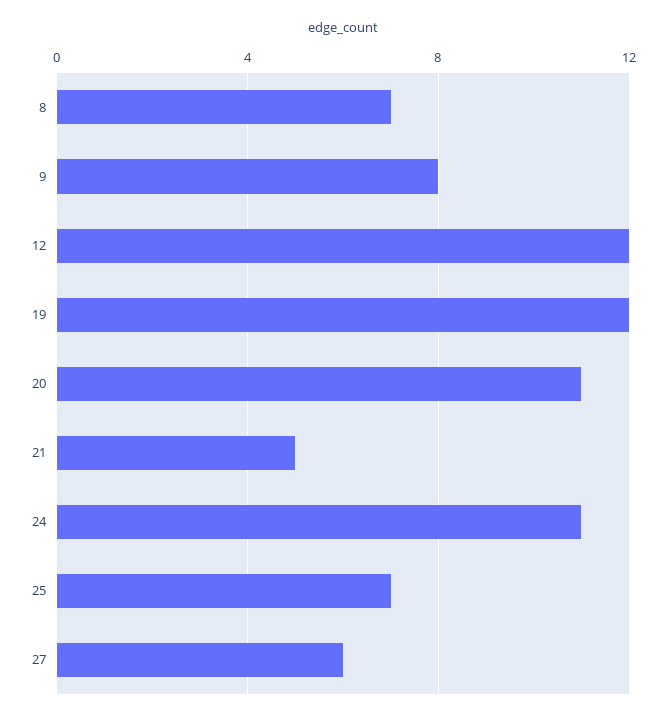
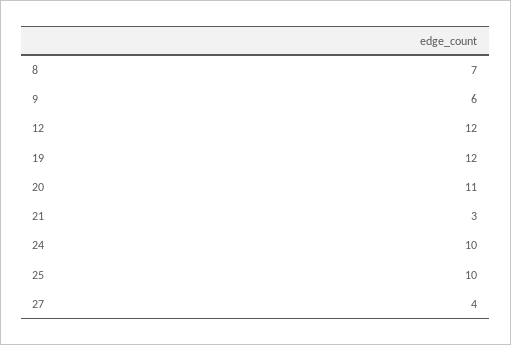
  {
    "8": 7,
-   "9": 8,
+   "9": 6,
    "12": 12,
    "19": 12,
    "20": 11,
-   "21": 5,
+   "21": 3,
-   "24": 11,
+   "24": 10,
-   "25": 7,
+   "25": 10,
-   "27": 6
+   "27": 4
  }

